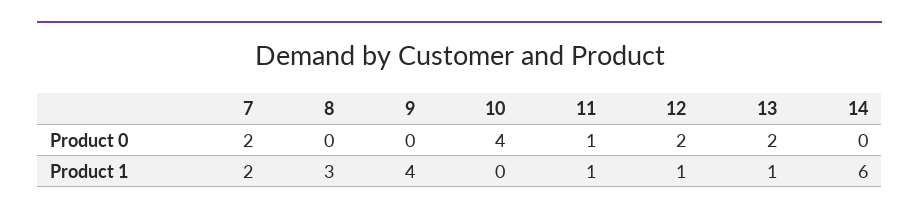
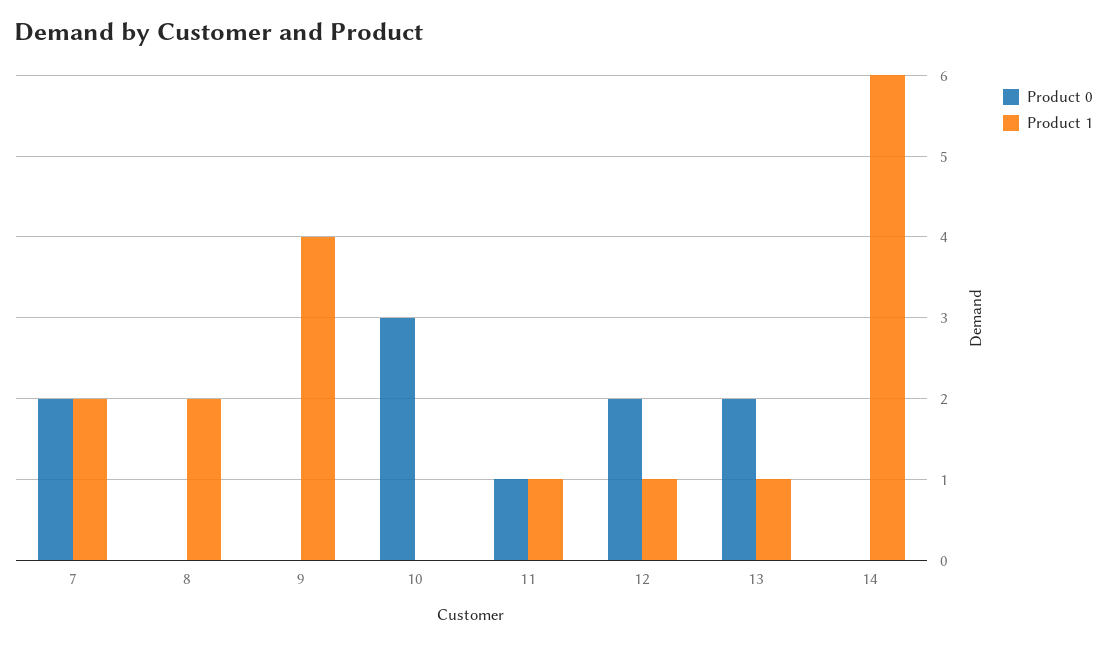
  {
    "Product 0": {
      "7": 2,
      "8": 0,
      "9": 0,
-     "10": 4,
+     "10": 3,
      "11": 1,
      "12": 2,
      "13": 2,
      "14": 0
    },
    "Product 1": {
      "7": 2,
-     "8": 3,
+     "8": 2,
      "9": 4,
      "10": 0,
      "11": 1,
      "12": 1,
      "13": 1,
      "14": 6
    }
  }

